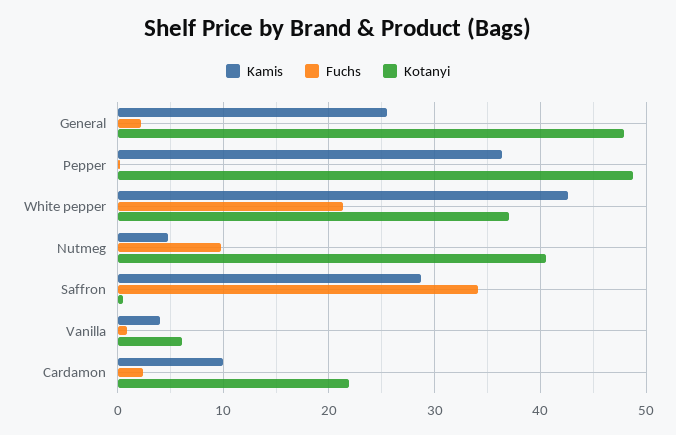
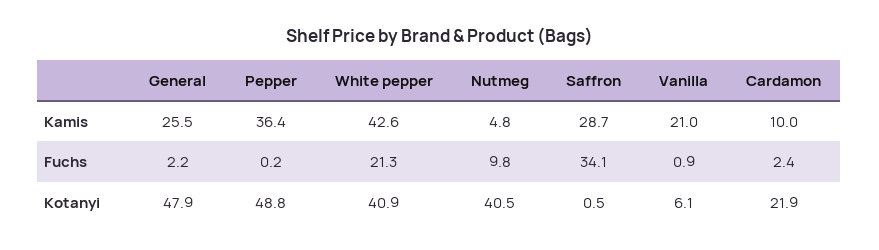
  {
    "Kamis": {
      "General": 25.5,
      "Pepper": 36.4,
      "White pepper": 42.6,
      "Nutmeg": 4.8,
      "Saffron": 28.7,
-     "Vanilla": 4,
+     "Vanilla": 21,
      "Cardamon": 10
    },
    "Fuchs": {
      "General": 2.2,
      "Pepper": 0.2,
      "White pepper": 21.3,
      "Nutmeg": 9.8,
      "Saffron": 34.1,
      "Vanilla": 0.9,
      "Cardamon": 2.4
    },
    "Kotanyi": {
      "General": 47.9,
      "Pepper": 48.8,
-     "White pepper": 37,
+     "White pepper": 40.9,
      "Nutmeg": 40.5,
      "Saffron": 0.5,
      "Vanilla": 6.1,
      "Cardamon": 21.9
    }
  }

